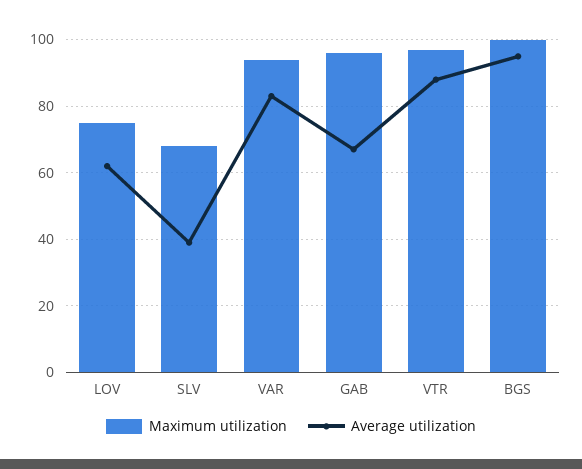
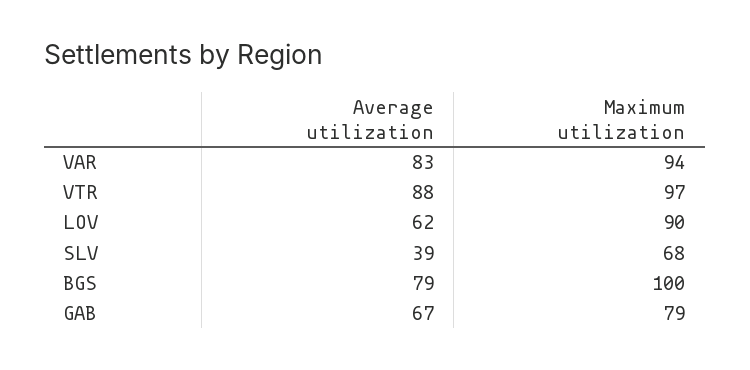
  {
    "Maximum utilization": {
-     "LOV": 75,
+     "LOV": 90,
      "SLV": 68,
      "VAR": 94,
-     "GAB": 95,
+     "GAB": 79,
      "VTR": 97,
      "BGS": 100
    },
    "Average utilization": {
      "LOV": 62,
      "SLV": 39,
      "VAR": 83,
      "GAB": 67,
      "VTR": 88,
-     "BGS": 95
+     "BGS": 79
    }
  }

